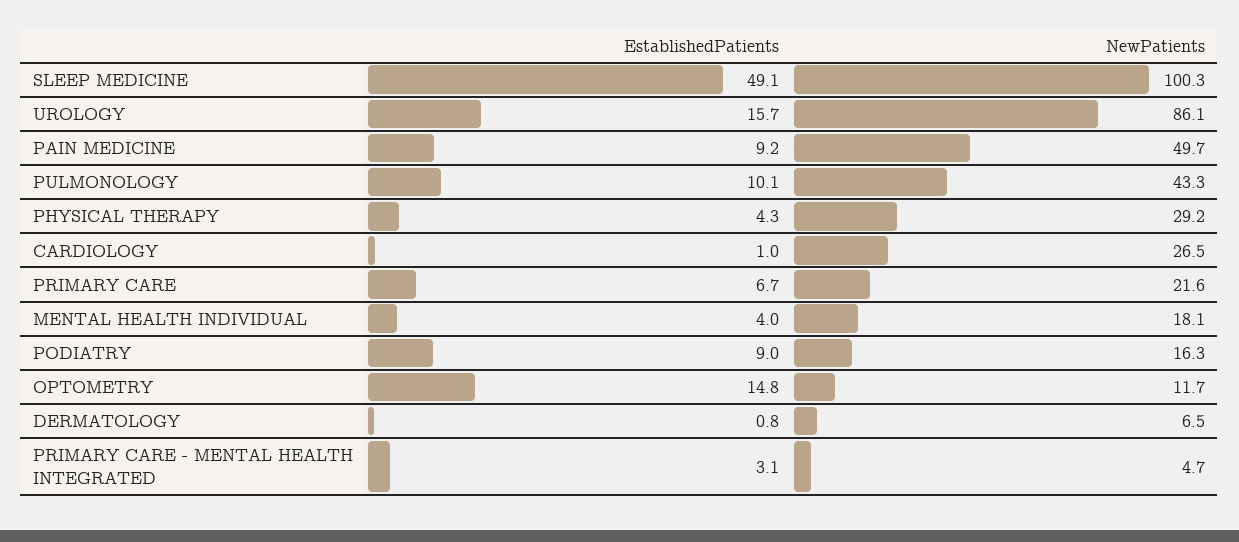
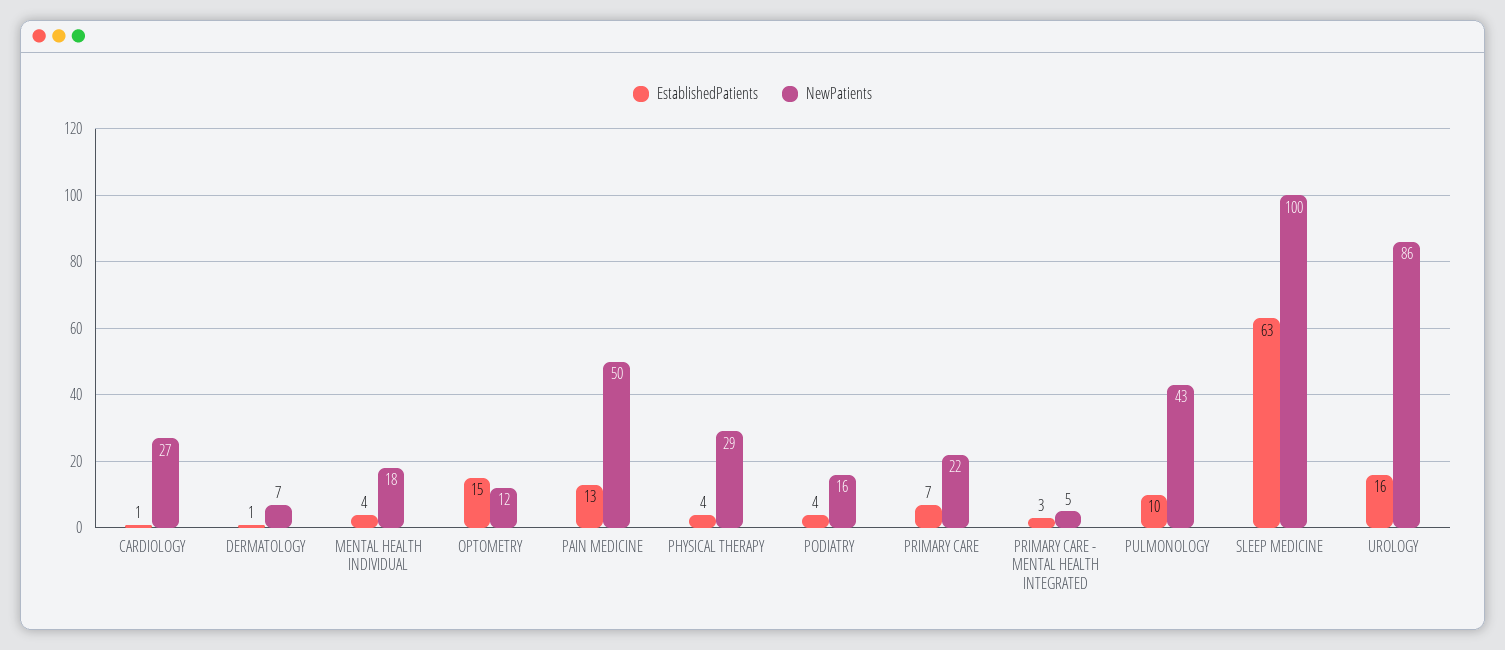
  {
    "EstablishedPatients": {
-     "SLEEP MEDICINE": 49.1,
+     "SLEEP MEDICINE": 63,
      "UROLOGY": 15.7,
-     "PAIN MEDICINE": 9.2,
+     "PAIN MEDICINE": 13,
      "PULMONOLOGY": 10.1,
      "PHYSICAL THERAPY": 4.3,
      "CARDIOLOGY": 1,
      "PRIMARY CARE": 6.7,
      "MENTAL HEALTH INDIVIDUAL": 4,
-     "PODIATRY": 9,
+     "PODIATRY": 4,
      "OPTOMETRY": 14.8,
      "DERMATOLOGY": 0.8,
      "PRIMARY CARE - MENTAL HEALTH INTEGRATED": 3.1
    },
    "NewPatients": {
      "SLEEP MEDICINE": 100.3,
      "UROLOGY": 86.1,
      "PAIN MEDICINE": 49.7,
      "PULMONOLOGY": 43.3,
      "PHYSICAL THERAPY": 29.2,
      "CARDIOLOGY": 26.5,
      "PRIMARY CARE": 21.6,
      "MENTAL HEALTH INDIVIDUAL": 18.1,
      "PODIATRY": 16.3,
      "OPTOMETRY": 11.7,
      "DERMATOLOGY": 6.5,
      "PRIMARY CARE - MENTAL HEALTH INTEGRATED": 4.7
    }
  }

